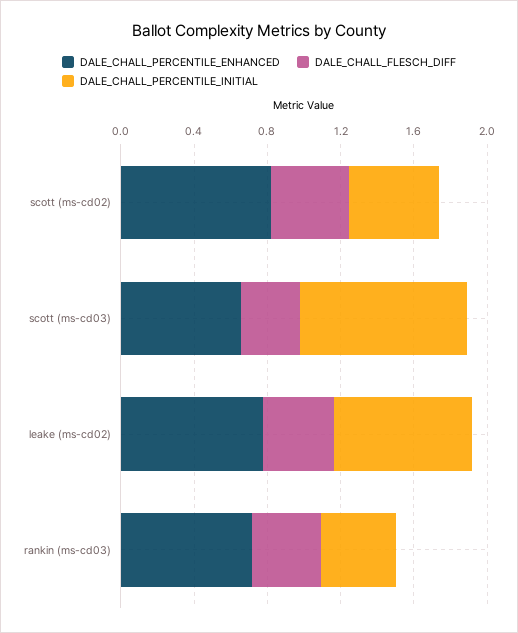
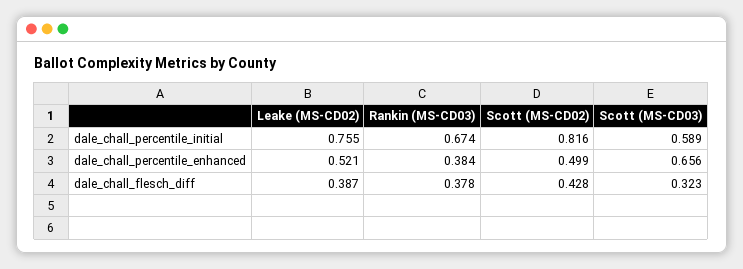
  {
    "DALE_CHALL_PERCENTILE_ENHANCED": {
-     "scott (ms-cd02)": 0.8,
+     "scott (ms-cd02)": 0.499,
      "scott (ms-cd03)": 0.656,
-     "leake (ms-cd02)": 0.8,
+     "leake (ms-cd02)": 0.521,
-     "rankin (ms-cd03)": 0.7
+     "rankin (ms-cd03)": 0.384
    },
    "DALE_CHALL_FLESCH_DIFF": {
      "scott (ms-cd02)": 0.428,
      "scott (ms-cd03)": 0.323,
      "leake (ms-cd02)": 0.387,
      "rankin (ms-cd03)": 0.378
    },
    "DALE_CHALL_PERCENTILE_INITIAL": {
-     "scott (ms-cd02)": 0.5,
+     "scott (ms-cd02)": 0.816,
-     "scott (ms-cd03)": 0.9,
+     "scott (ms-cd03)": 0.589,
      "leake (ms-cd02)": 0.755,
-     "rankin (ms-cd03)": 0.4
+     "rankin (ms-cd03)": 0.674
    }
  }

